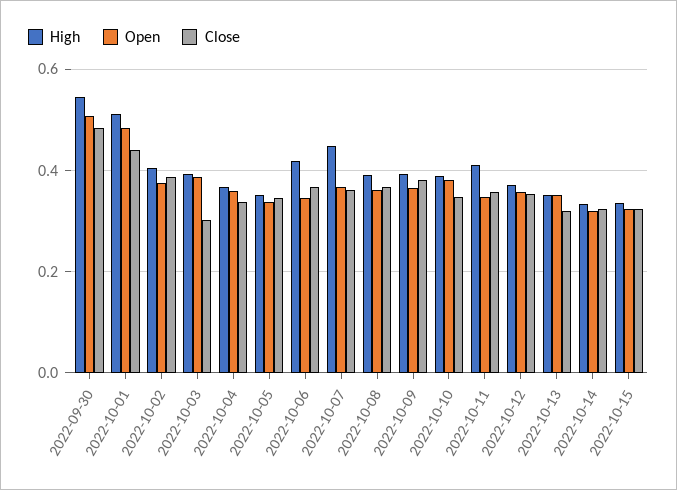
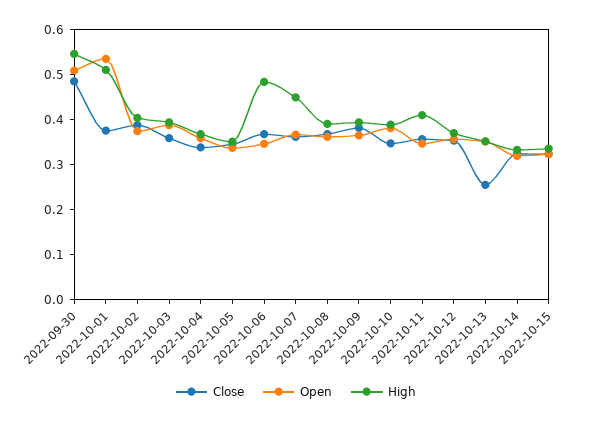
  {
    "High": {
      "2022-09-30": 0.54,
      "2022-10-01": 0.52,
      "2022-10-02": 0.4,
      "2022-10-03": 0.4,
      "2022-10-04": 0.36,
      "2022-10-05": 0.36,
-     "2022-10-06": 0.42,
+     "2022-10-06": 0.48,
      "2022-10-07": 0.44,
      "2022-10-08": 0.4,
      "2022-10-09": 0.4,
      "2022-10-10": 0.38,
      "2022-10-11": 0.42,
      "2022-10-12": 0.38,
      "2022-10-13": 0.36,
      "2022-10-14": 0.34,
      "2022-10-15": 0.34
    },
    "Open": {
      "2022-09-30": 0.5,
-     "2022-10-01": 0.48,
+     "2022-10-01": 0.54,
      "2022-10-02": 0.38,
      "2022-10-03": 0.38,
      "2022-10-04": 0.36,
      "2022-10-05": 0.34,
      "2022-10-06": 0.34,
      "2022-10-07": 0.36,
      "2022-10-08": 0.36,
      "2022-10-09": 0.36,
      "2022-10-10": 0.38,
      "2022-10-11": 0.34,
      "2022-10-12": 0.36,
      "2022-10-13": 0.36,
      "2022-10-14": 0.32,
      "2022-10-15": 0.32
    },
    "Close": {
      "2022-09-30": 0.48,
-     "2022-10-01": 0.44,
+     "2022-10-01": 0.38,
      "2022-10-02": 0.38,
-     "2022-10-03": 0.3,
+     "2022-10-03": 0.36,
      "2022-10-04": 0.34,
      "2022-10-05": 0.34,
      "2022-10-06": 0.36,
      "2022-10-07": 0.36,
      "2022-10-08": 0.36,
      "2022-10-09": 0.38,
      "2022-10-10": 0.34,
      "2022-10-11": 0.36,
      "2022-10-12": 0.36,
-     "2022-10-13": 0.32,
+     "2022-10-13": 0.26,
      "2022-10-14": 0.32,
      "2022-10-15": 0.32
    }
  }

